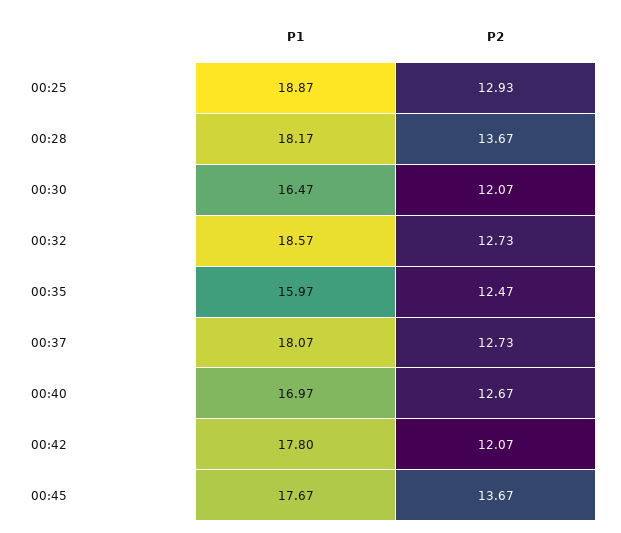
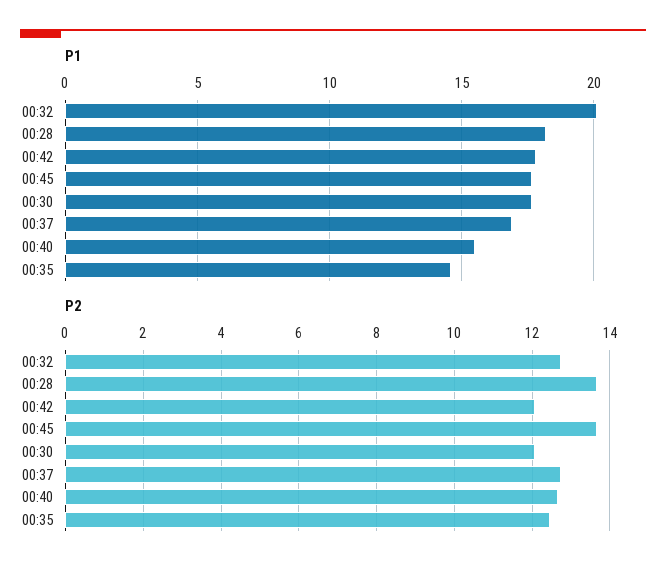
  {
    "P1": {
-     "00:25": 18.87,
      "00:28": 18.17,
-     "00:30": 16.47,
+     "00:30": 17.5,
-     "00:32": 18.57,
+     "00:32": 20,
-     "00:35": 15.97,
+     "00:35": 14.5,
-     "00:37": 18.07,
+     "00:37": 17,
-     "00:40": 16.97,
+     "00:40": 15.5,
      "00:42": 17.8,
      "00:45": 17.67
    },
    "P2": {
-     "00:25": 12.93,
      "00:28": 13.67,
      "00:30": 12.07,
      "00:32": 12.73,
      "00:35": 12.47,
      "00:37": 12.73,
      "00:40": 12.67,
      "00:42": 12.07,
      "00:45": 13.67
    }
  }

